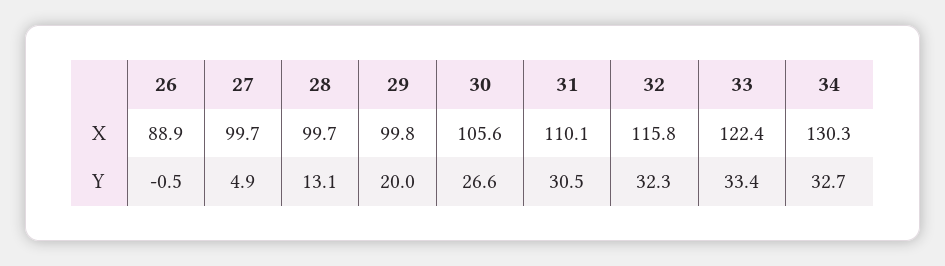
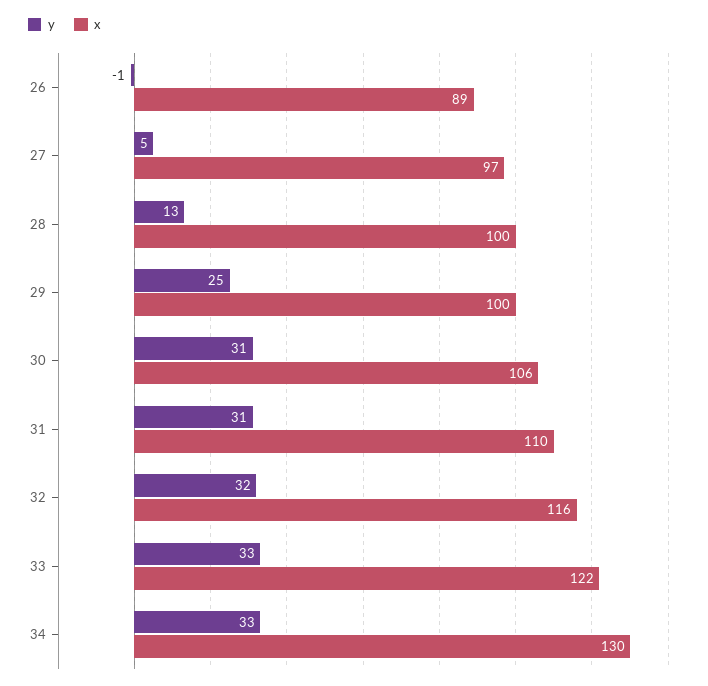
  {
    "X": {
      "26": 88.9,
-     "27": 99.7,
+     "27": 97,
      "28": 99.7,
      "29": 99.8,
      "30": 105.6,
      "31": 110.1,
      "32": 115.8,
      "33": 122.4,
      "34": 130.3
    },
    "Y": {
      "26": -0.5,
      "27": 4.9,
      "28": 13.1,
-     "29": 20,
+     "29": 25,
-     "30": 26.6,
+     "30": 31,
      "31": 30.5,
      "32": 32.3,
      "33": 33.4,
      "34": 32.7
    }
  }

